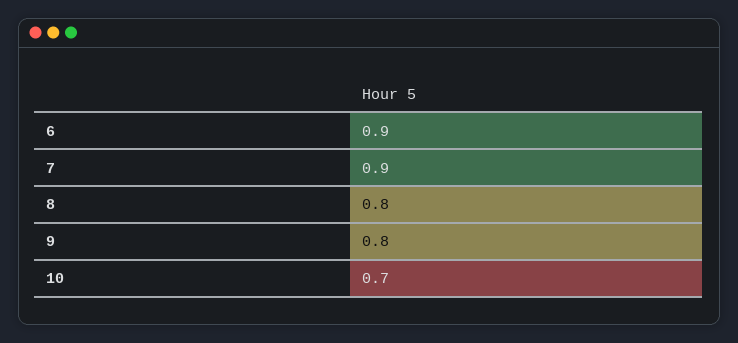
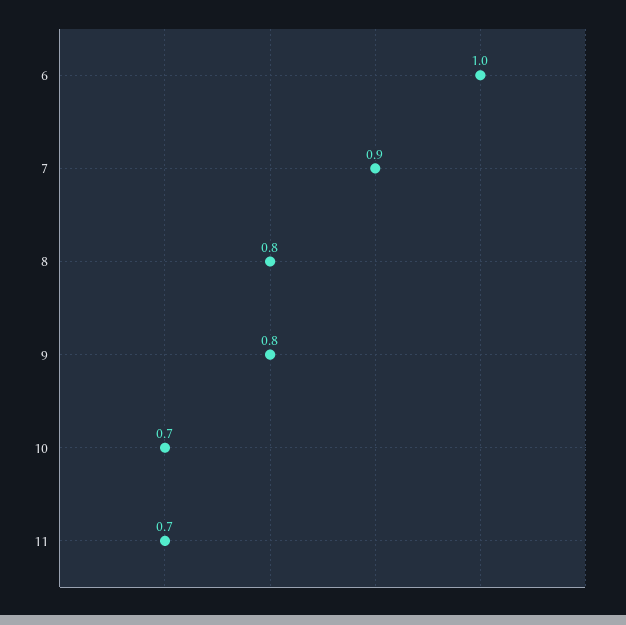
  {
-   "6": 0.9,
+   "6": 1,
    "7": 0.9,
    "8": 0.8,
    "9": 0.8,
-   "10": 0.7
+   "10": 0.7,
+   "11": 0.7
  }

